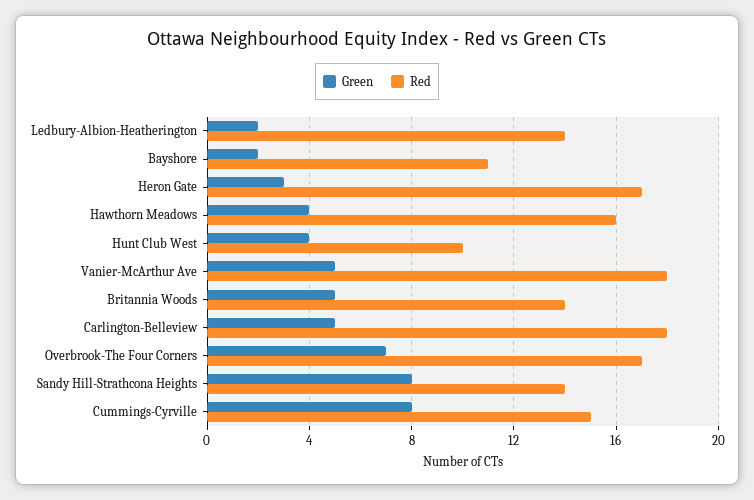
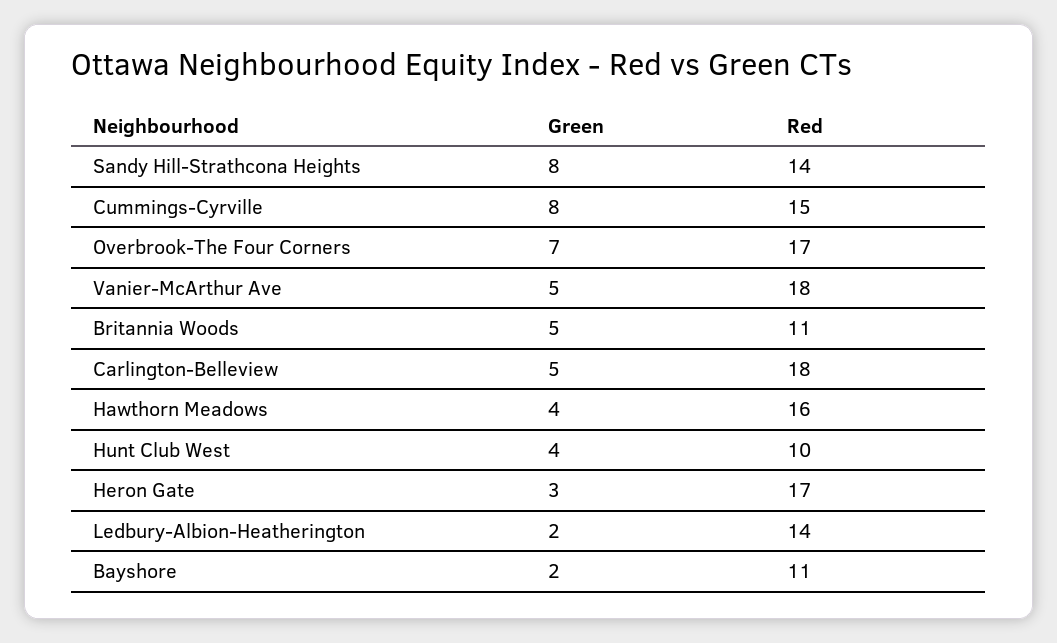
  {
    "Green": {
      "Ledbury-Albion-Heatherington": 2,
      "Bayshore": 2,
      "Heron Gate": 3,
      "Hawthorn Meadows": 4,
      "Hunt Club West": 4,
      "Vanier-McArthur Ave": 5,
      "Britannia Woods": 5,
      "Carlington-Belleview": 5,
      "Overbrook-The Four Corners": 7,
      "Sandy Hill-Strathcona Heights": 8,
      "Cummings-Cyrville": 8
    },
    "Red": {
      "Ledbury-Albion-Heatherington": 14,
      "Bayshore": 11,
      "Heron Gate": 17,
      "Hawthorn Meadows": 16,
      "Hunt Club West": 10,
      "Vanier-McArthur Ave": 18,
-     "Britannia Woods": 14,
+     "Britannia Woods": 11,
      "Carlington-Belleview": 18,
      "Overbrook-The Four Corners": 17,
      "Sandy Hill-Strathcona Heights": 14,
      "Cummings-Cyrville": 15
    }
  }

